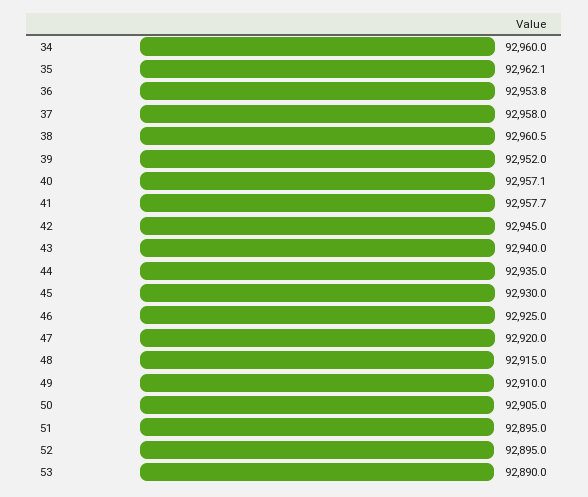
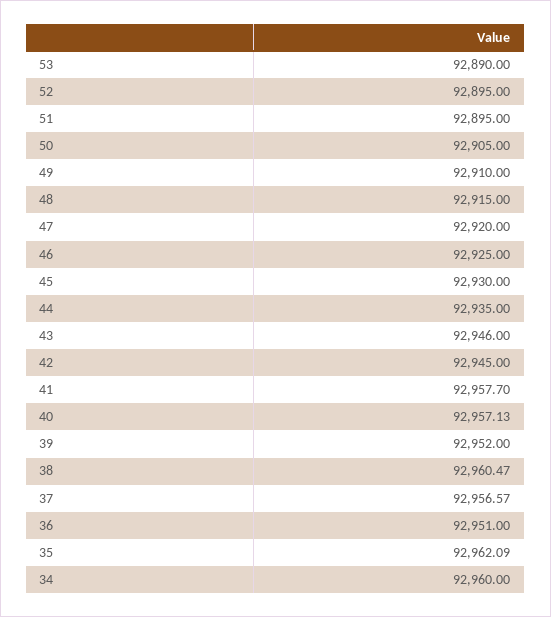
  {
    "34": 92960,
    "35": 92962.09,
-   "36": 92953.8,
+   "36": 92951,
-   "37": 92958,
+   "37": 92956.57,
    "38": 92960.47,
    "39": 92952,
    "40": 92957.13,
    "41": 92957.7,
    "42": 92945,
-   "43": 92940,
+   "43": 92946,
    "44": 92935,
    "45": 92930,
    "46": 92925,
    "47": 92920,
    "48": 92915,
    "49": 92910,
    "50": 92905,
    "51": 92895,
    "52": 92895,
    "53": 92890
  }

